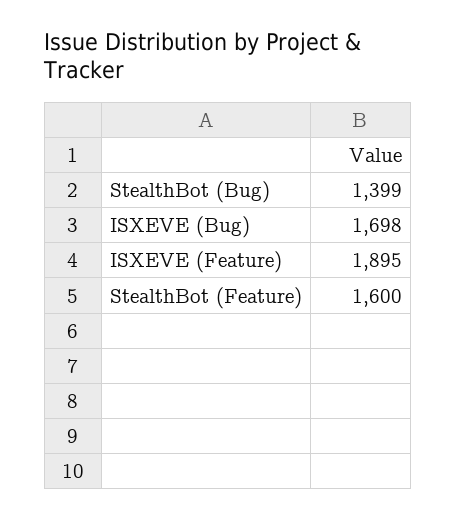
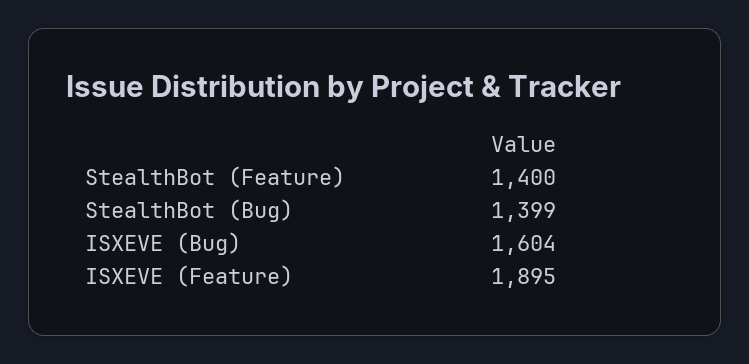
  {
    "StealthBot (Bug)": 1399,
-   "ISXEVE (Bug)": 1698,
+   "ISXEVE (Bug)": 1604,
    "ISXEVE (Feature)": 1895,
-   "StealthBot (Feature)": 1600
+   "StealthBot (Feature)": 1400
  }

